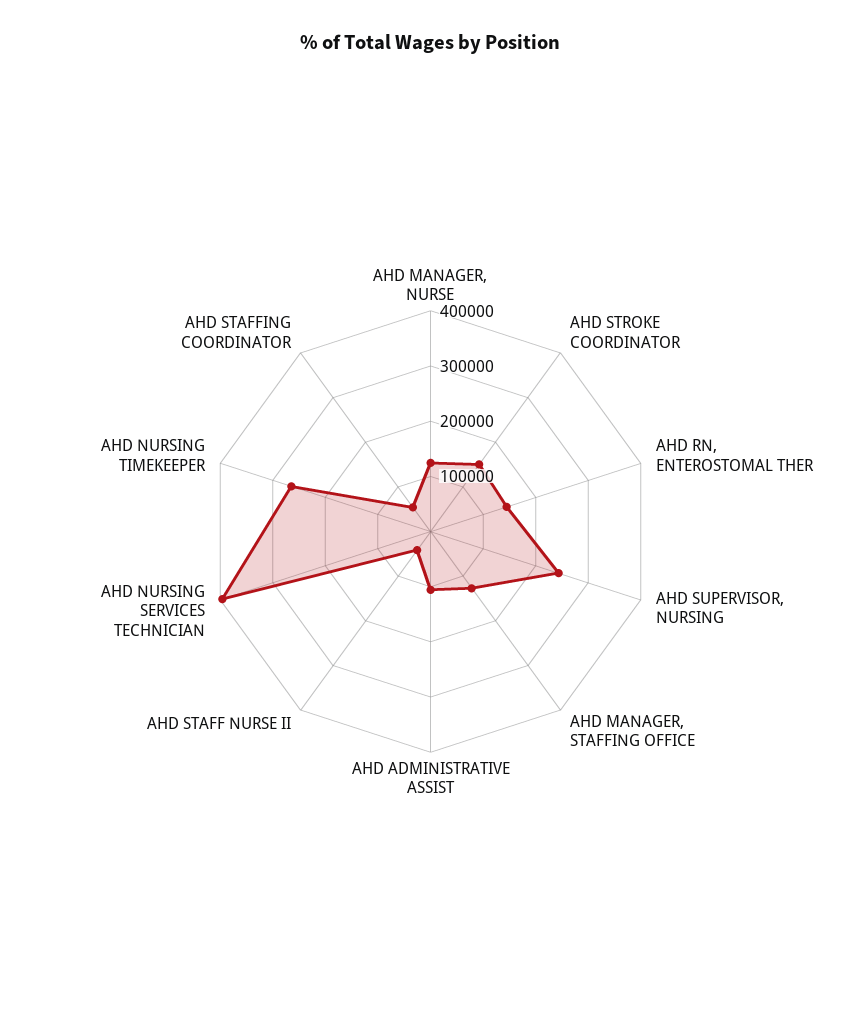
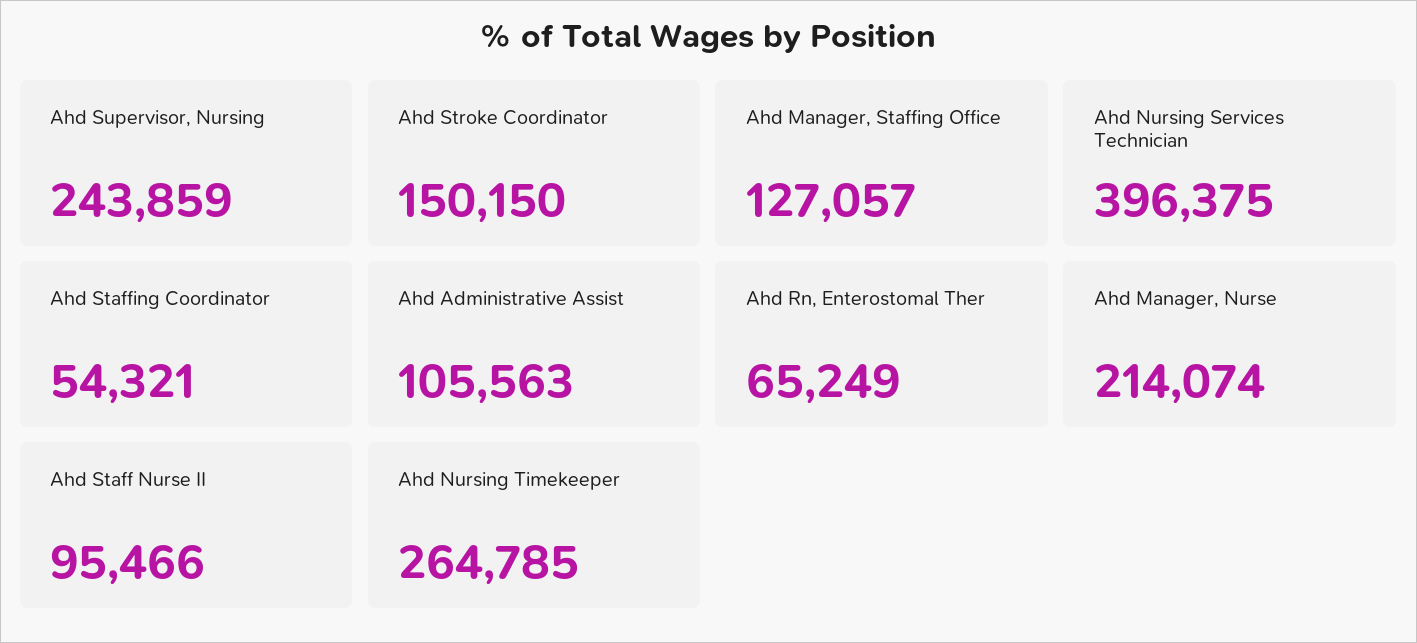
  {
-   "AHD MANAGER, NURSE": 120000,
+   "AHD MANAGER, NURSE": 214074,
    "AHD STROKE COORDINATOR": 150150,
-   "AHD RN, ENTEROSTOMAL THER": 140000,
+   "AHD RN, ENTEROSTOMAL THER": 65249,
    "AHD SUPERVISOR, NURSING": 243859,
    "AHD MANAGER, STAFFING OFFICE": 127057,
    "AHD ADMINISTRATIVE ASSIST": 105563,
-   "AHD STAFF NURSE II": 40000,
+   "AHD STAFF NURSE II": 95466,
    "AHD NURSING SERVICES TECHNICIAN": 396375,
    "AHD NURSING TIMEKEEPER": 264785,
    "AHD STAFFING COORDINATOR": 54321
  }

